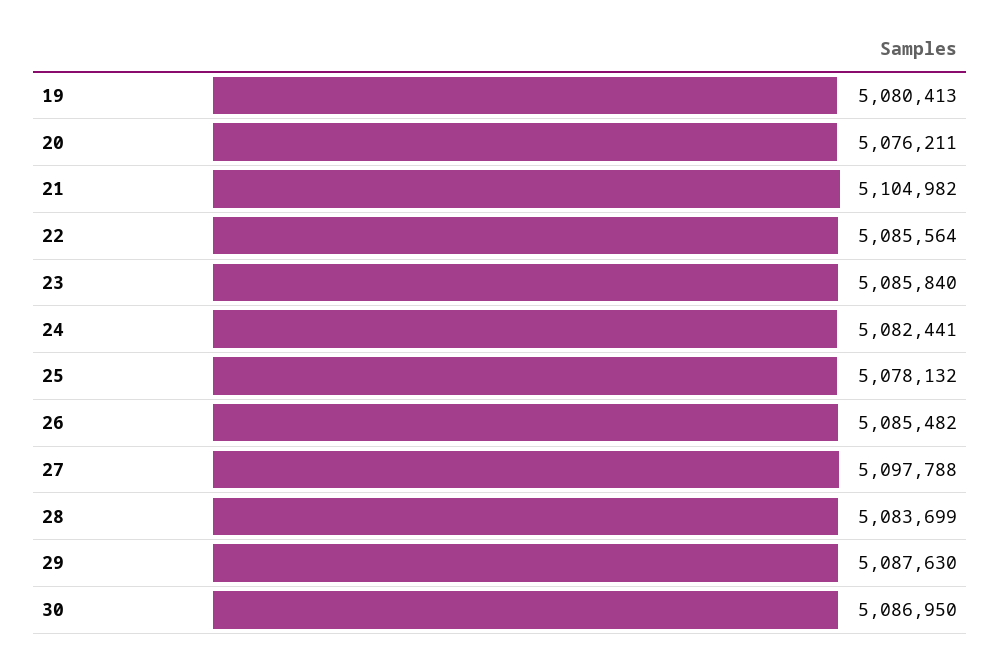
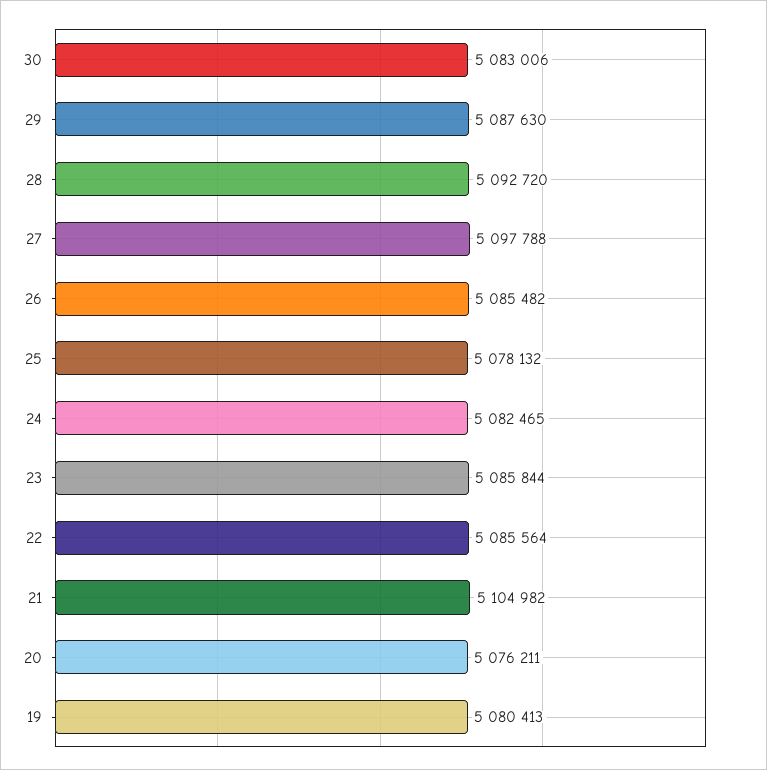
  {
    "19": 5080413,
    "20": 5076211,
    "21": 5104982,
    "22": 5085564,
-   "23": 5085840,
+   "23": 5085844,
-   "24": 5082441,
+   "24": 5082465,
    "25": 5078132,
    "26": 5085482,
    "27": 5097788,
-   "28": 5083699,
+   "28": 5092720,
    "29": 5087630,
-   "30": 5086950
+   "30": 5083006
  }

